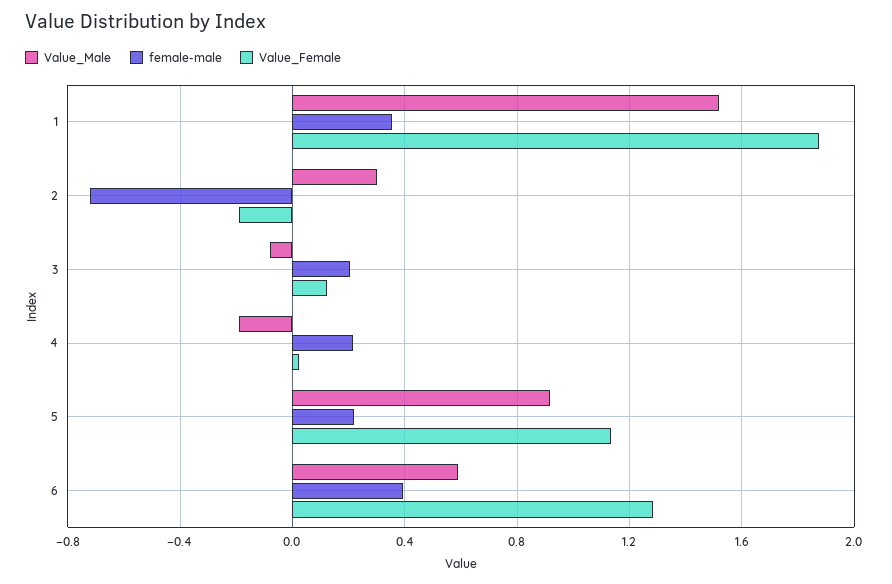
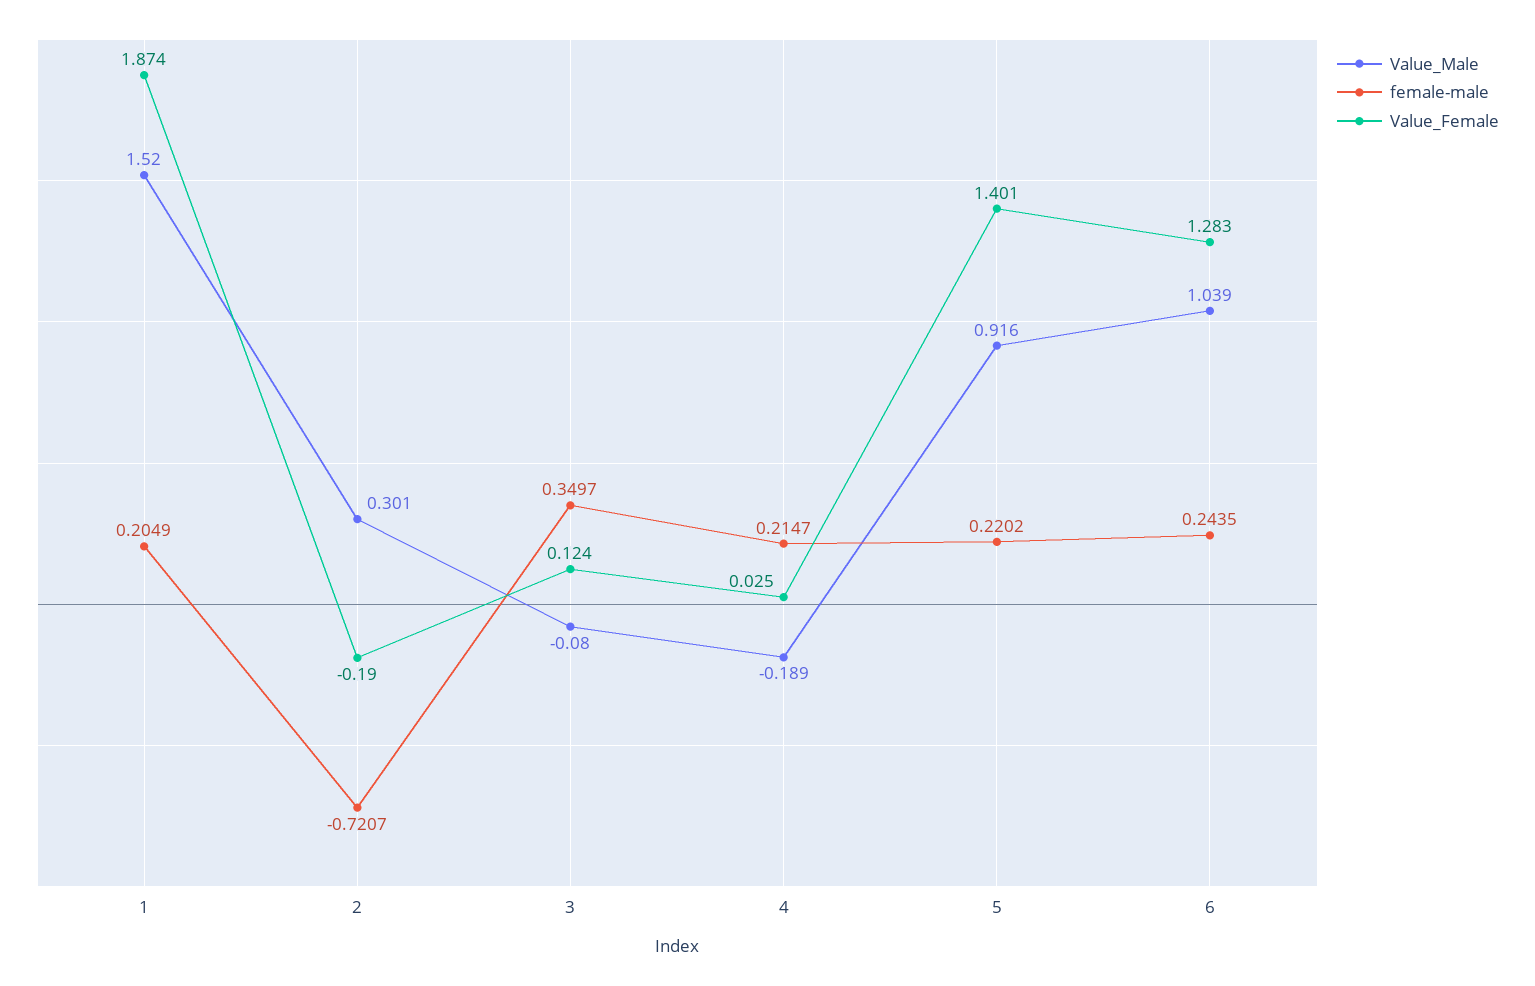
  {
    "Value_Male": {
      "1": 1.52,
      "2": 0.301,
      "3": -0.08,
      "4": -0.189,
      "5": 0.916,
-     "6": 0.6
+     "6": 1.039
    },
    "female-male": {
-     "1": 0.35,
+     "1": 0.2049,
      "2": -0.7207,
-     "3": 0.2,
+     "3": 0.3497,
      "4": 0.2147,
      "5": 0.2202,
-     "6": 0.4
+     "6": 0.2435
    },
    "Value_Female": {
      "1": 1.874,
      "2": -0.19,
      "3": 0.124,
      "4": 0.025,
-     "5": 1.15,
+     "5": 1.401,
      "6": 1.283
    }
  }

